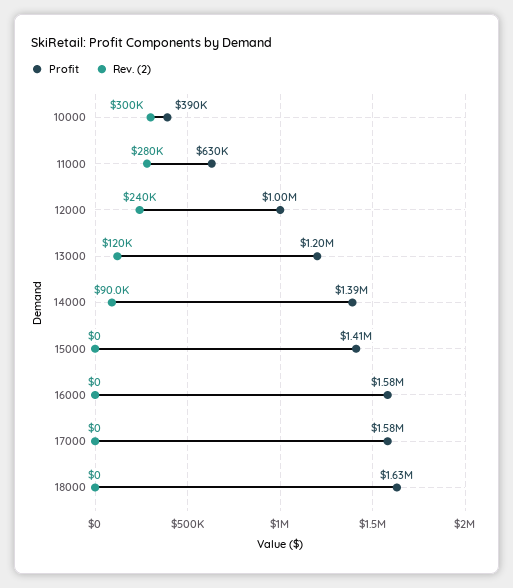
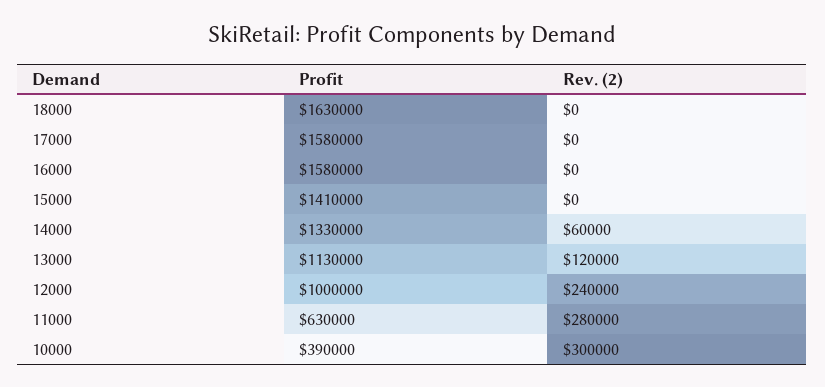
  {
    "Profit": {
      "10000": 390000,
      "11000": 630000,
      "12000": 1000000,
-     "13000": 1200000,
+     "13000": 1130000,
-     "14000": 1390000,
+     "14000": 1330000,
      "15000": 1410000,
      "16000": 1580000,
      "17000": 1580000,
      "18000": 1630000
    },
    "Rev. (2)": {
      "10000": 300000,
      "11000": 280000,
      "12000": 240000,
      "13000": 120000,
-     "14000": 90000,
+     "14000": 60000,
      "15000": 0,
      "16000": 0,
      "17000": 0,
      "18000": 0
    }
  }

